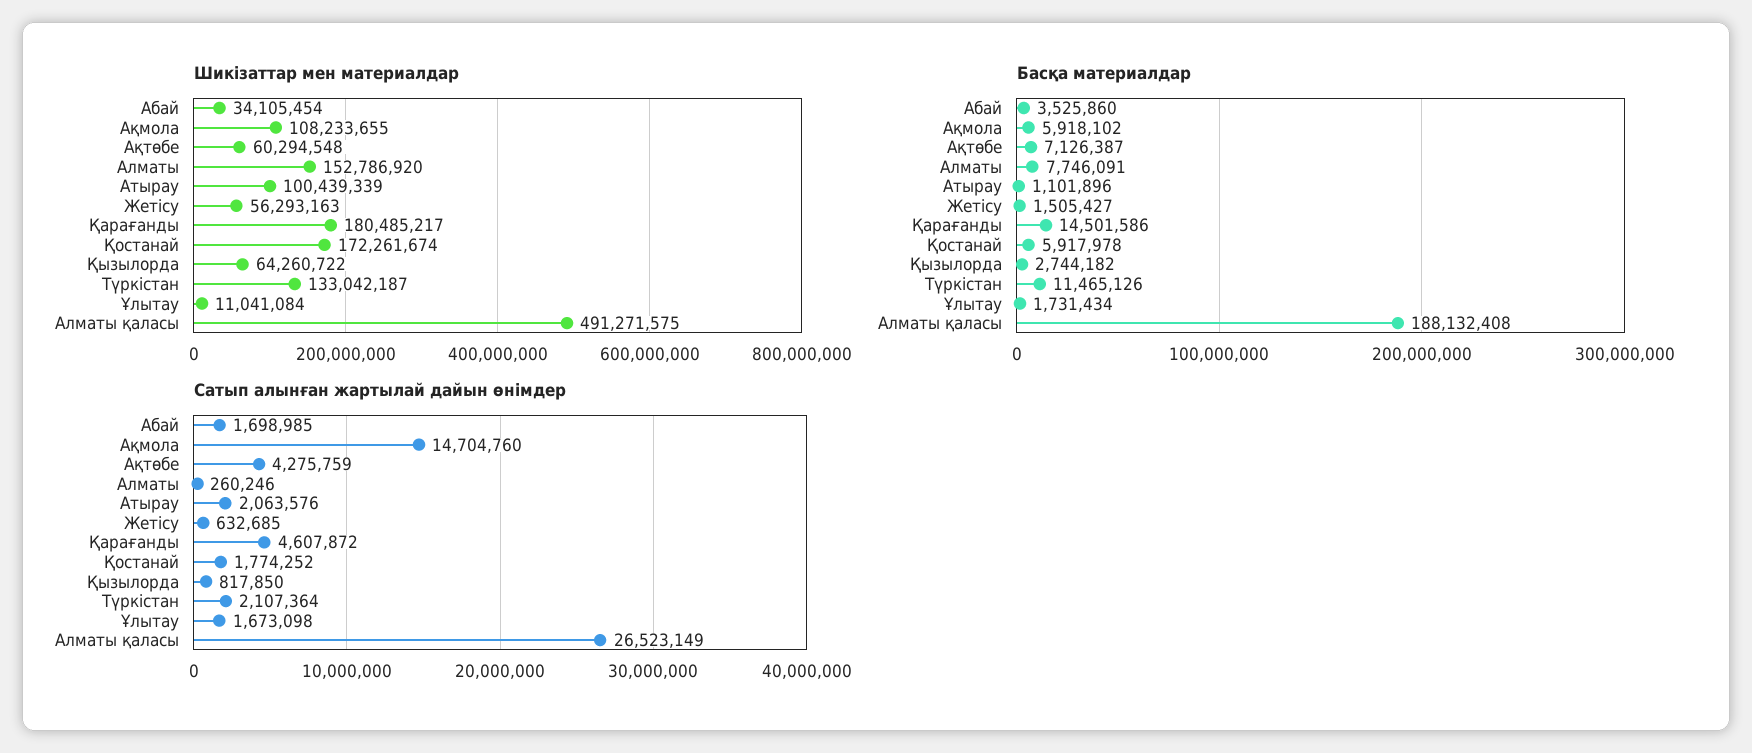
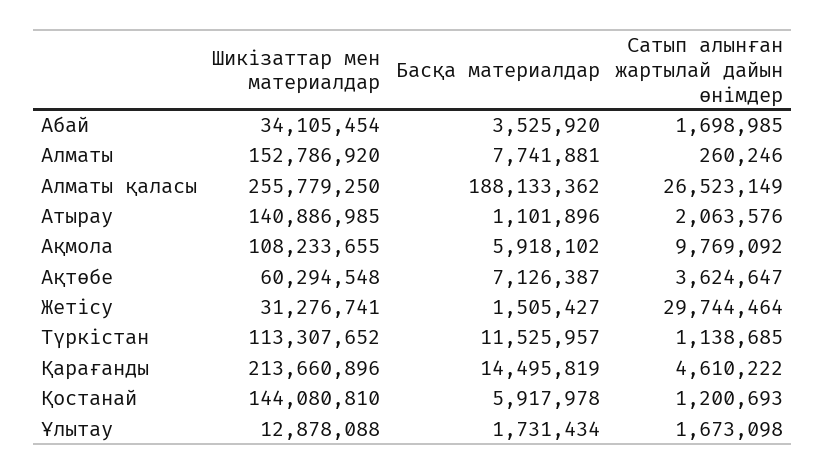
  {
    "Шикізаттар мен материалдар": {
      "Абай": 34105454,
      "Ақмола": 108233655,
      "Ақтөбе": 60294548,
      "Алматы": 152786920,
-     "Атырау": 100439339,
+     "Атырау": 140886985,
-     "Жетісу": 56293163,
+     "Жетісу": 31276741,
-     "Қарағанды": 180485217,
+     "Қарағанды": 213660896,
-     "Қостанай": 172261674,
+     "Қостанай": 144080810,
-     "Қызылорда": 64260722,
-     "Түркістан": 133042187,
+     "Түркістан": 113307652,
-     "Ұлытау": 11041084,
+     "Ұлытау": 12878088,
-     "Алматы қаласы": 491271575
+     "Алматы қаласы": 255779250
    },
    "Басқа материалдар": {
-     "Абай": 3525860,
+     "Абай": 3525920,
      "Ақмола": 5918102,
      "Ақтөбе": 7126387,
-     "Алматы": 7746091,
+     "Алматы": 7741881,
      "Атырау": 1101896,
      "Жетісу": 1505427,
-     "Қарағанды": 14501586,
+     "Қарағанды": 14495819,
      "Қостанай": 5917978,
-     "Қызылорда": 2744182,
-     "Түркістан": 11465126,
+     "Түркістан": 11525957,
      "Ұлытау": 1731434,
-     "Алматы қаласы": 188132408
+     "Алматы қаласы": 188133362
    },
    "Сатып алынған жартылай дайын өнімдер": {
      "Абай": 1698985,
-     "Ақмола": 14704760,
+     "Ақмола": 9769092,
-     "Ақтөбе": 4275759,
+     "Ақтөбе": 3624647,
      "Алматы": 260246,
      "Атырау": 2063576,
-     "Жетісу": 632685,
+     "Жетісу": 29744464,
-     "Қарағанды": 4607872,
+     "Қарағанды": 4610222,
-     "Қостанай": 1774252,
+     "Қостанай": 1200693,
-     "Қызылорда": 817850,
-     "Түркістан": 2107364,
+     "Түркістан": 1138685,
      "Ұлытау": 1673098,
      "Алматы қаласы": 26523149
    }
  }

